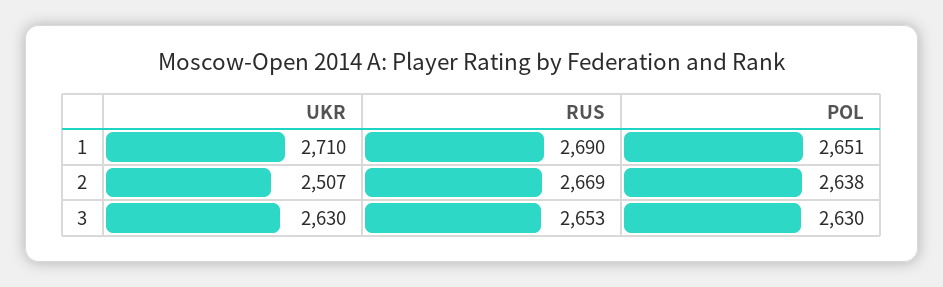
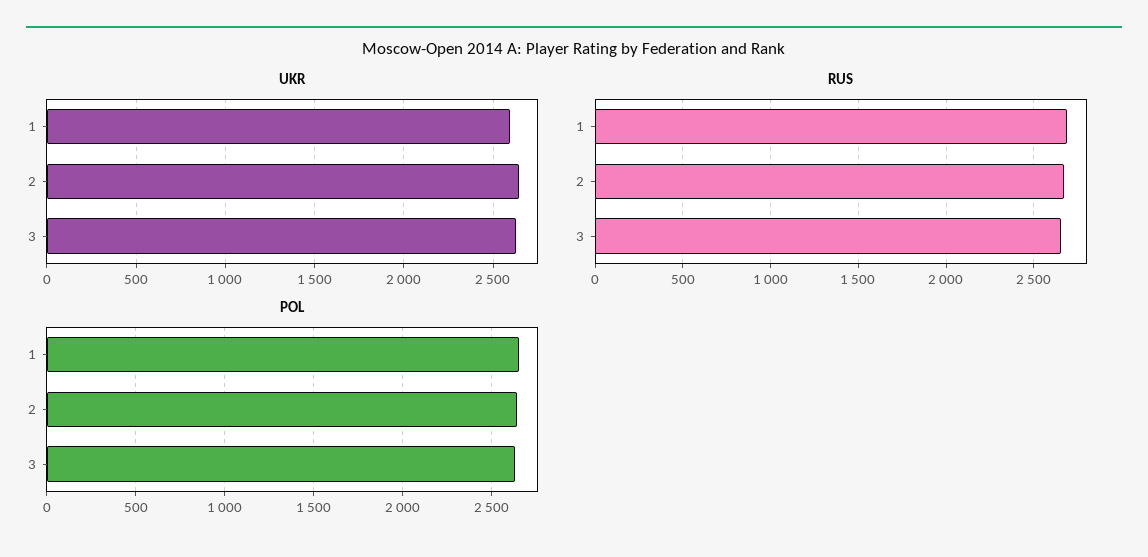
  {
    "UKR": {
-     "1": 2710,
+     "1": 2600,
-     "2": 2507,
+     "2": 2650,
      "3": 2630
    },
    "RUS": {
      "1": 2690,
      "2": 2669,
      "3": 2653
    },
    "POL": {
      "1": 2651,
      "2": 2638,
      "3": 2630
    }
  }

